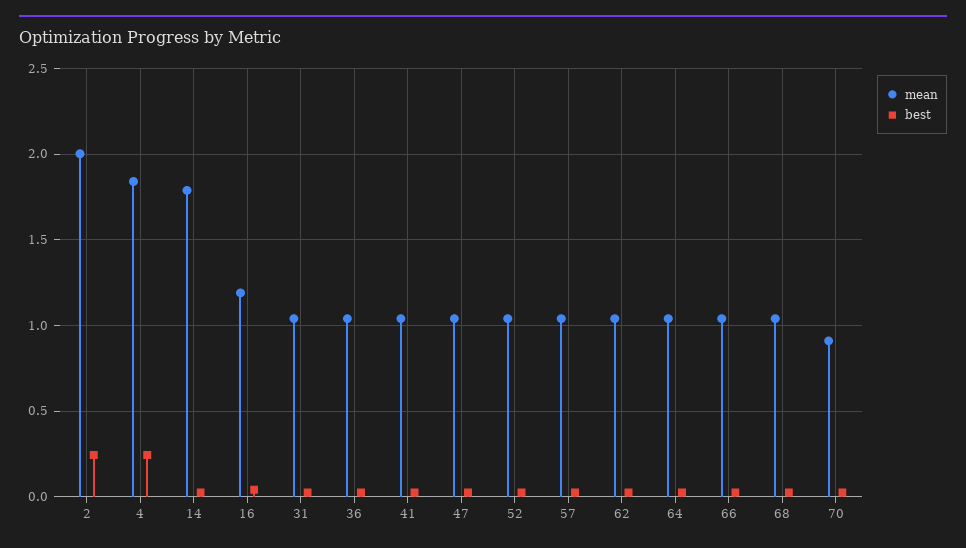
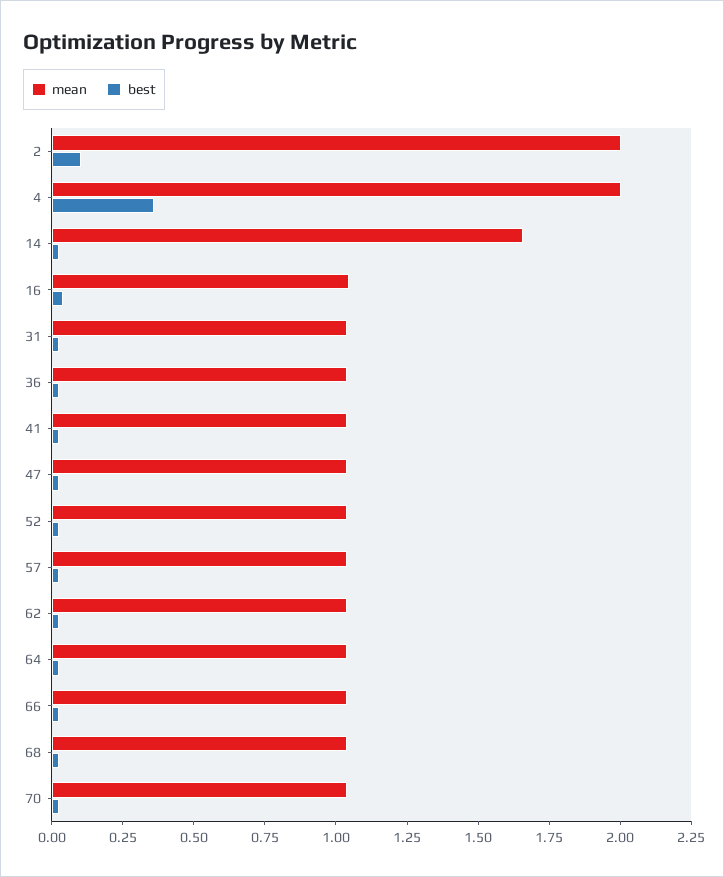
  {
    "mean": {
      "2": 2,
-     "4": 1.85,
+     "4": 2,
-     "14": 1.8,
+     "14": 1.65,
-     "16": 1.2,
+     "16": 1.05,
      "31": 1.05,
      "36": 1.05,
      "41": 1.05,
      "47": 1.05,
      "52": 1.05,
      "57": 1.05,
      "62": 1.05,
      "64": 1.05,
      "66": 1.05,
      "68": 1.05,
-     "70": 0.9
+     "70": 1.05
    },
    "best": {
-     "2": 0.25,
+     "2": 0.1,
-     "4": 0.25,
+     "4": 0.35,
      "14": 0.05,
      "16": 0.05,
      "31": 0.05,
      "36": 0.05,
      "41": 0.05,
      "47": 0.05,
      "52": 0.05,
      "57": 0.05,
      "62": 0.05,
      "64": 0.05,
      "66": 0.05,
      "68": 0.05,
      "70": 0.05
    }
  }

